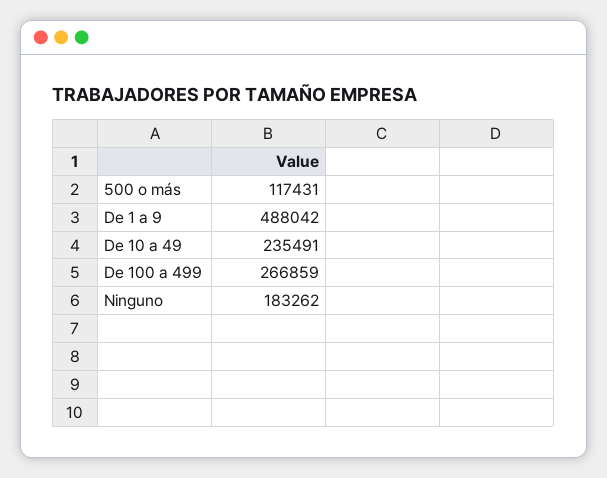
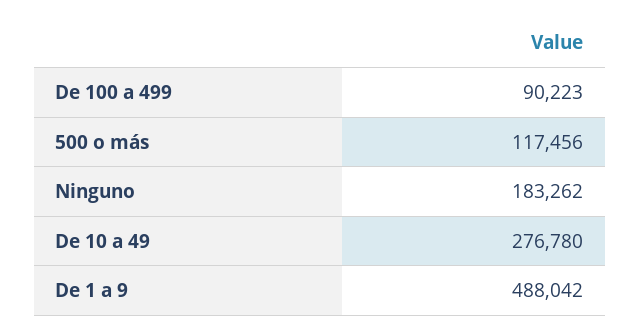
  {
-   "500 o más": 117431,
+   "500 o más": 117456,
    "De 1 a 9": 488042,
-   "De 10 a 49": 235491,
+   "De 10 a 49": 276780,
-   "De 100 a 499": 266859,
+   "De 100 a 499": 90223,
    "Ninguno": 183262
  }

